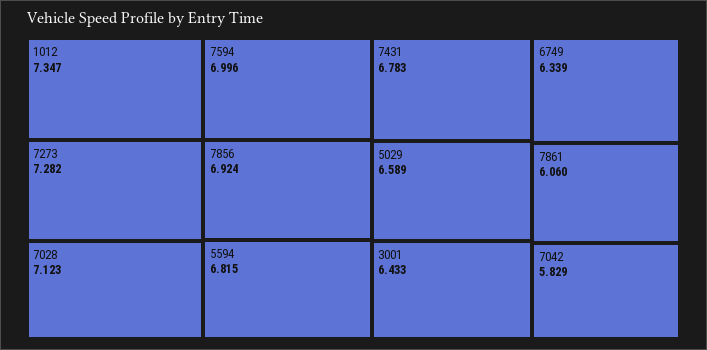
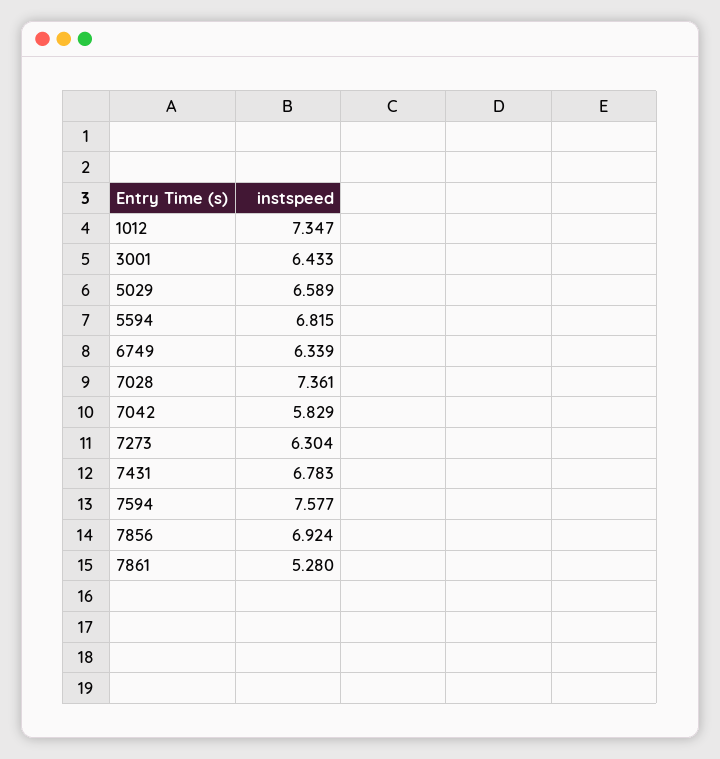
  {
    "1012": 7.347,
-   "7273": 7.282,
+   "7273": 6.304,
-   "7028": 7.123,
+   "7028": 7.361,
-   "7594": 6.996,
+   "7594": 7.577,
    "7856": 6.924,
    "5594": 6.815,
    "7431": 6.783,
    "5029": 6.589,
    "3001": 6.433,
    "6749": 6.339,
-   "7861": 6.06,
+   "7861": 5.28,
    "7042": 5.829
  }

